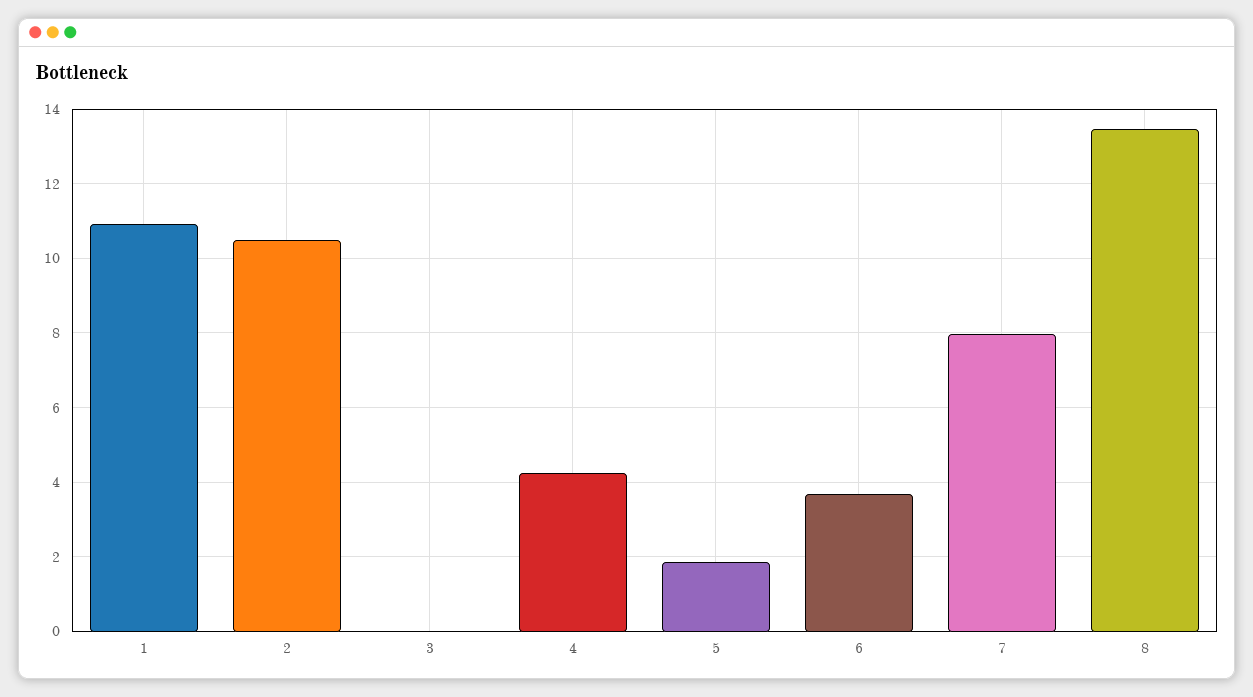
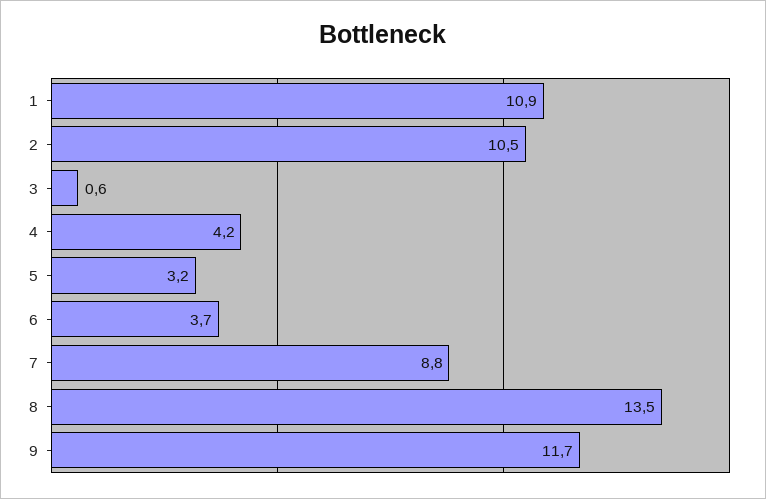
  {
    "1": 10.9,
    "2": 10.5,
-   "3": 0,
+   "3": 0.6,
    "4": 4.2,
-   "5": 1.8,
+   "5": 3.2,
    "6": 3.7,
-   "7": 8,
+   "7": 8.8,
-   "8": 13.5
+   "8": 13.5,
+   "9": 11.7
  }

